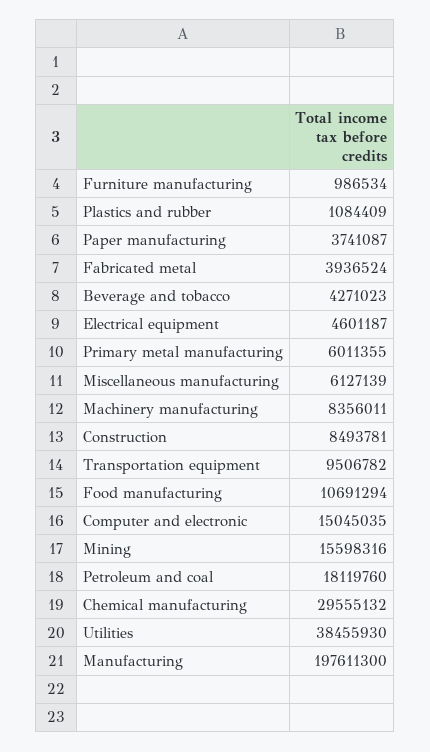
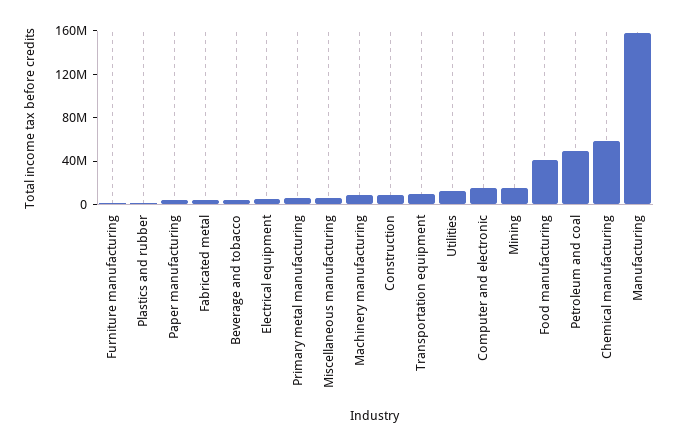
  {
    "Furniture manufacturing": 986534,
    "Plastics and rubber": 1084409,
    "Paper manufacturing": 3741087,
    "Fabricated metal": 3936524,
    "Beverage and tobacco": 4271023,
    "Electrical equipment": 4601187,
    "Primary metal manufacturing": 6011355,
    "Miscellaneous manufacturing": 6127139,
    "Machinery manufacturing": 8356011,
    "Construction": 8493781,
    "Transportation equipment": 9506782,
-   "Food manufacturing": 10691294,
+   "Food manufacturing": 40000000,
    "Computer and electronic": 15045035,
    "Mining": 15598316,
-   "Petroleum and coal": 18119760,
+   "Petroleum and coal": 50000000,
-   "Chemical manufacturing": 29555132,
+   "Chemical manufacturing": 60000000,
-   "Utilities": 38455930,
+   "Utilities": 10000000,
-   "Manufacturing": 197611300
+   "Manufacturing": 160000000
  }

